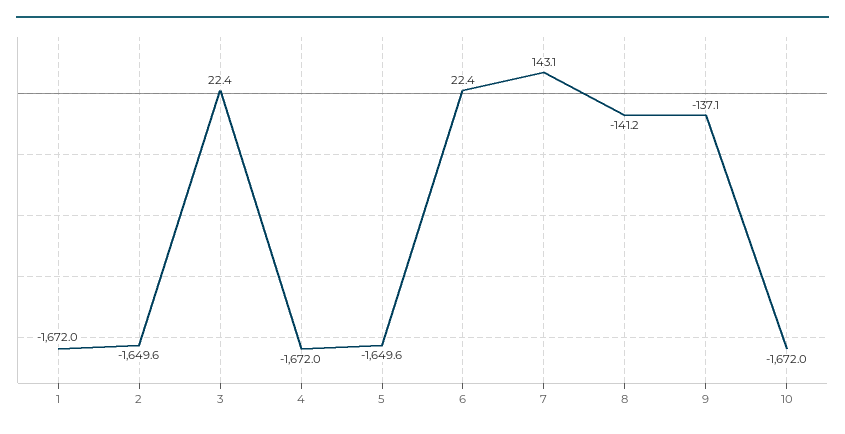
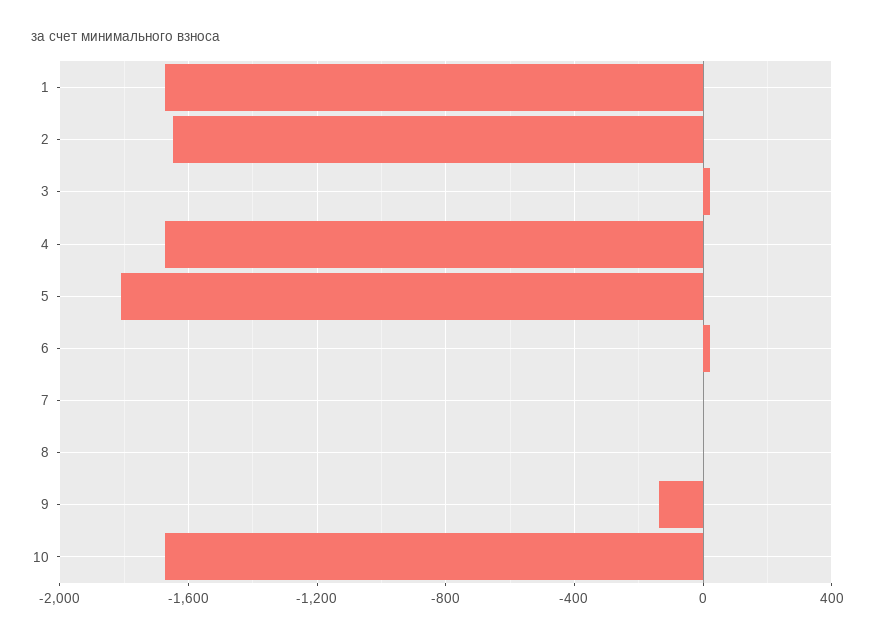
  {
    "1": -1672,
    "2": -1649.6,
    "3": 22.4,
    "4": -1672,
-   "5": -1649.6,
+   "5": -1800,
    "6": 22.4,
-   "7": 143.1,
+   "7": 0,
-   "8": -141.2,
+   "8": 0,
    "9": -137.1,
    "10": -1672
  }

